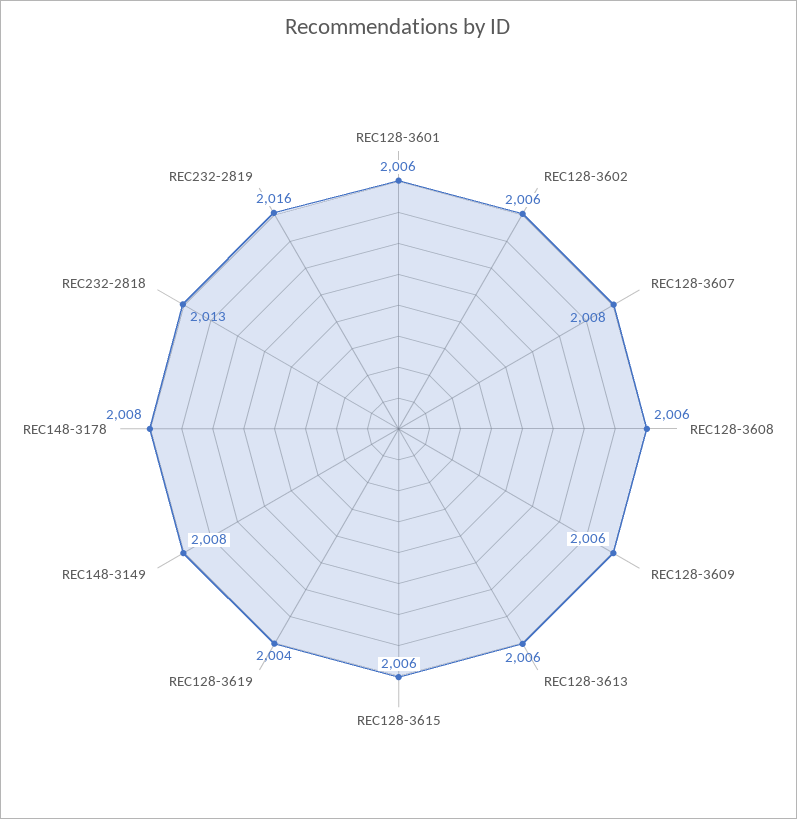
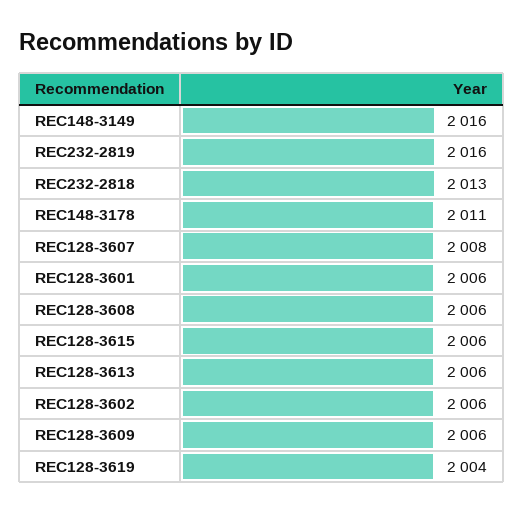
  {
    "REC128-3601": 2006,
    "REC128-3602": 2006,
    "REC128-3607": 2008,
    "REC128-3608": 2006,
    "REC128-3609": 2006,
    "REC128-3613": 2006,
    "REC128-3615": 2006,
    "REC128-3619": 2004,
-   "REC148-3149": 2008,
+   "REC148-3149": 2016,
-   "REC148-3178": 2008,
+   "REC148-3178": 2011,
    "REC232-2818": 2013,
    "REC232-2819": 2016
  }

